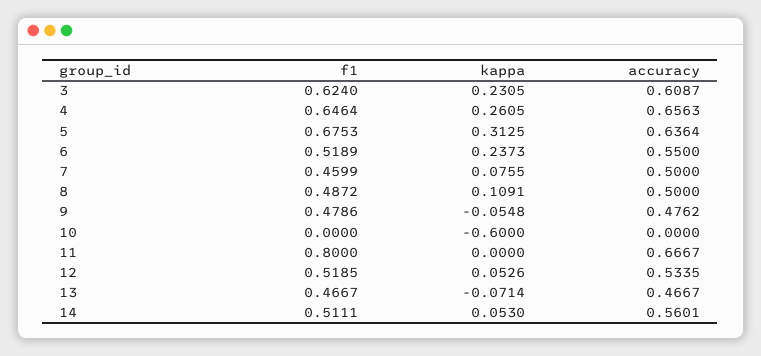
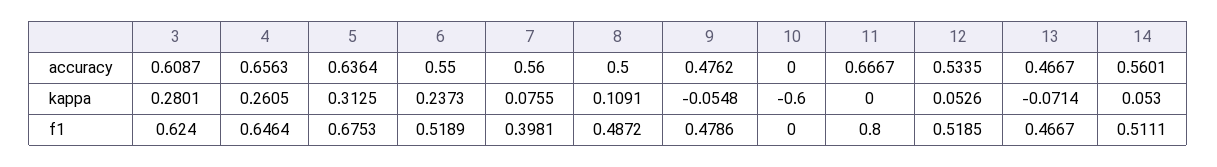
  {
    "f1": {
      "3": 0.624,
      "4": 0.6464,
      "5": 0.6753,
      "6": 0.5189,
-     "7": 0.4599,
+     "7": 0.3981,
      "8": 0.4872,
      "9": 0.4786,
      "10": 0,
      "11": 0.8,
      "12": 0.5185,
      "13": 0.4667,
      "14": 0.5111
    },
    "kappa": {
-     "3": 0.2305,
+     "3": 0.2801,
      "4": 0.2605,
      "5": 0.3125,
      "6": 0.2373,
      "7": 0.0755,
      "8": 0.1091,
      "9": -0.0548,
      "10": -0.6,
      "11": 0,
      "12": 0.0526,
      "13": -0.0714,
      "14": 0.053
    },
    "accuracy": {
      "3": 0.6087,
      "4": 0.6563,
      "5": 0.6364,
      "6": 0.55,
-     "7": 0.5,
+     "7": 0.56,
      "8": 0.5,
      "9": 0.4762,
      "10": 0,
      "11": 0.6667,
      "12": 0.5335,
      "13": 0.4667,
      "14": 0.5601
    }
  }

